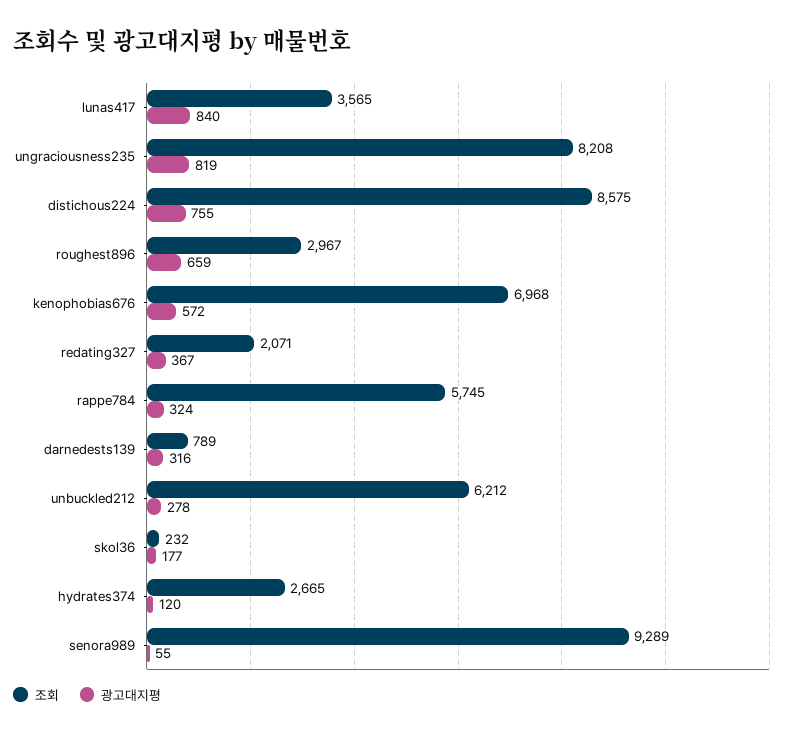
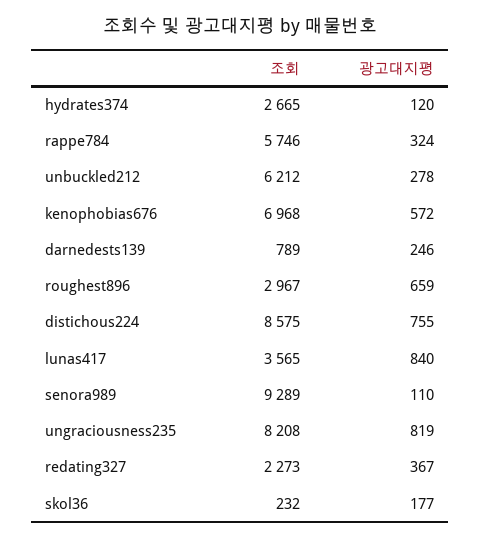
  {
    "조회": {
      "lunas417": 3565,
      "ungraciousness235": 8208,
      "distichous224": 8575,
      "roughest896": 2967,
      "kenophobias676": 6968,
-     "redating327": 2071,
+     "redating327": 2273,
-     "rappe784": 5745,
+     "rappe784": 5746,
      "darnedests139": 789,
      "unbuckled212": 6212,
      "skol36": 232,
      "hydrates374": 2665,
      "senora989": 9289
    },
    "광고대지평": {
      "lunas417": 840,
      "ungraciousness235": 819,
      "distichous224": 755,
      "roughest896": 659,
      "kenophobias676": 572,
      "redating327": 367,
      "rappe784": 324,
-     "darnedests139": 316,
+     "darnedests139": 246,
      "unbuckled212": 278,
      "skol36": 177,
      "hydrates374": 120,
-     "senora989": 55
+     "senora989": 110
    }
  }

